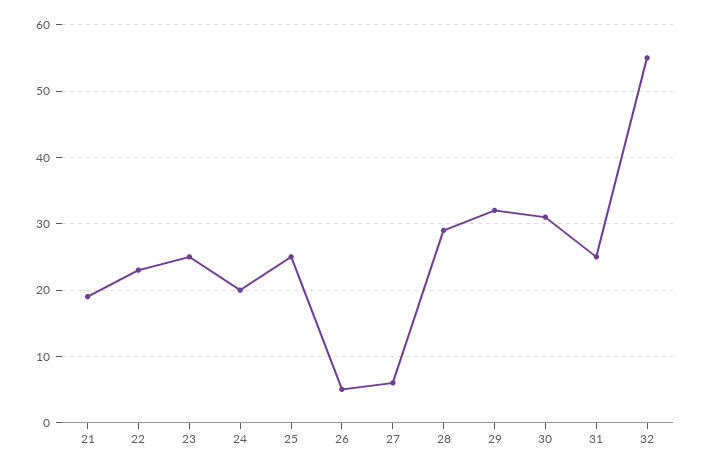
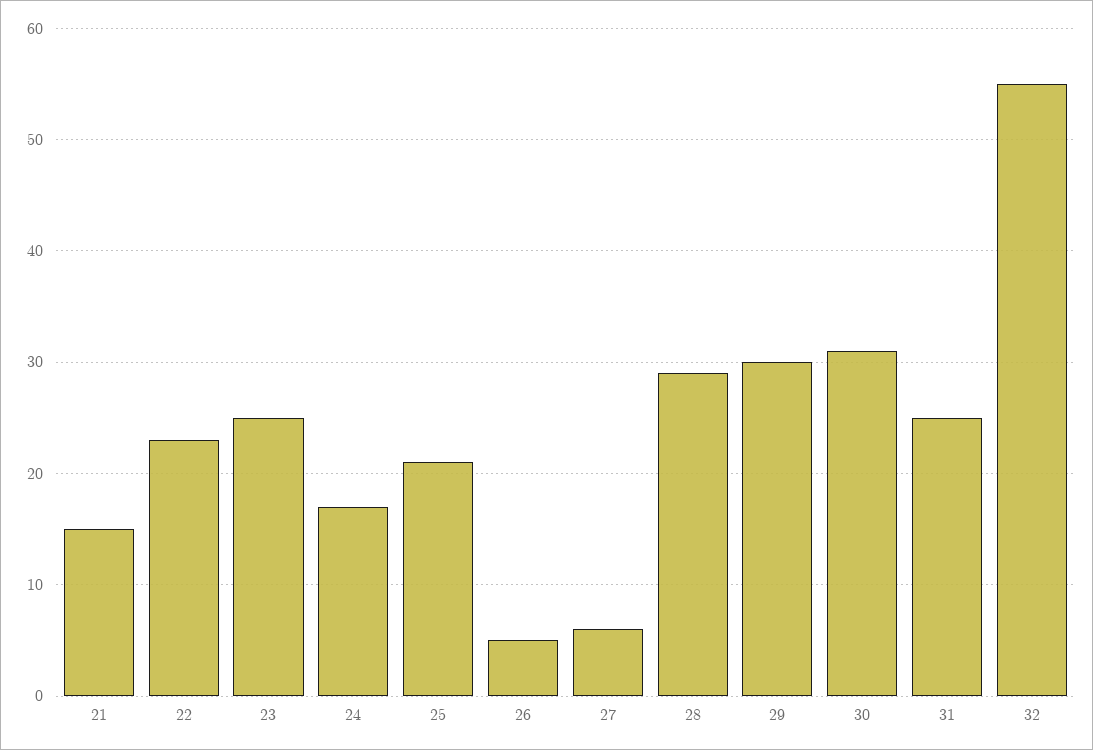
  {
-   "21": 19,
+   "21": 15,
    "22": 23,
    "23": 25,
-   "24": 20,
+   "24": 17,
-   "25": 25,
+   "25": 21,
    "26": 5,
    "27": 6,
    "28": 29,
-   "29": 32,
+   "29": 30,
    "30": 31,
    "31": 25,
    "32": 55
  }

